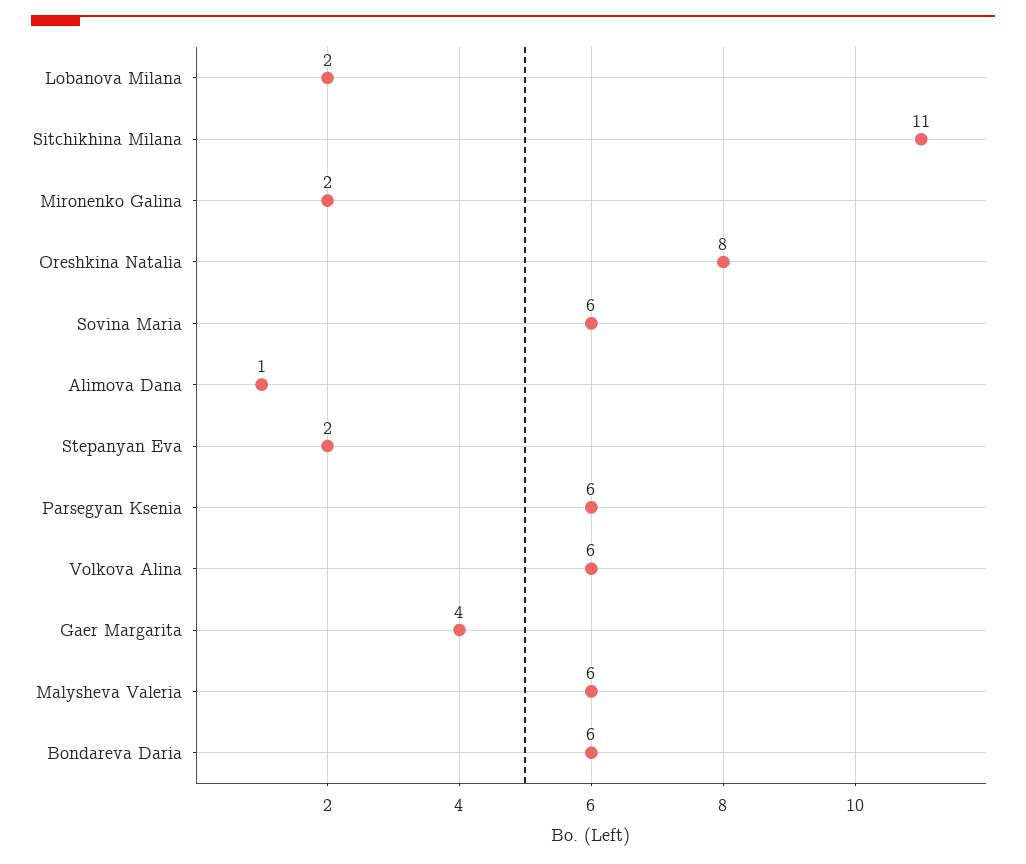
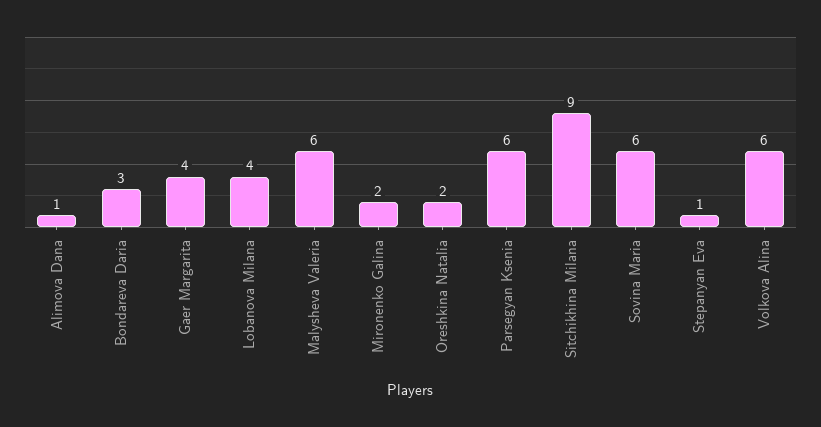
  {
-   "Lobanova Milana": 2,
+   "Lobanova Milana": 4,
-   "Sitchikhina Milana": 11,
+   "Sitchikhina Milana": 9,
    "Mironenko Galina": 2,
-   "Oreshkina Natalia": 8,
+   "Oreshkina Natalia": 2,
    "Sovina Maria": 6,
    "Alimova Dana": 1,
-   "Stepanyan Eva": 2,
+   "Stepanyan Eva": 1,
    "Parsegyan Ksenia": 6,
    "Volkova Alina": 6,
    "Gaer Margarita": 4,
    "Malysheva Valeria": 6,
-   "Bondareva Daria": 6
+   "Bondareva Daria": 3
  }

